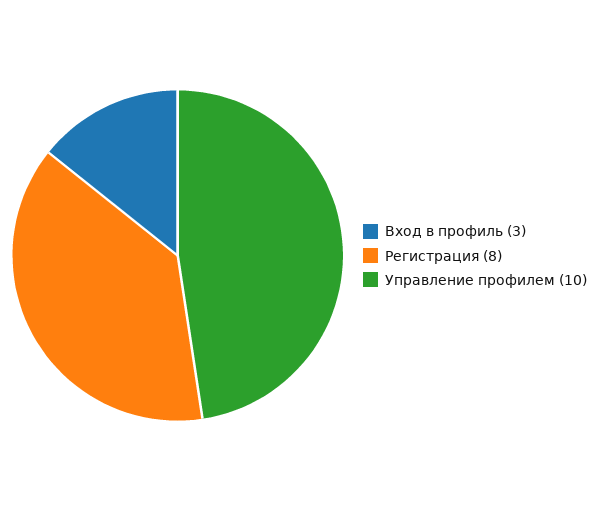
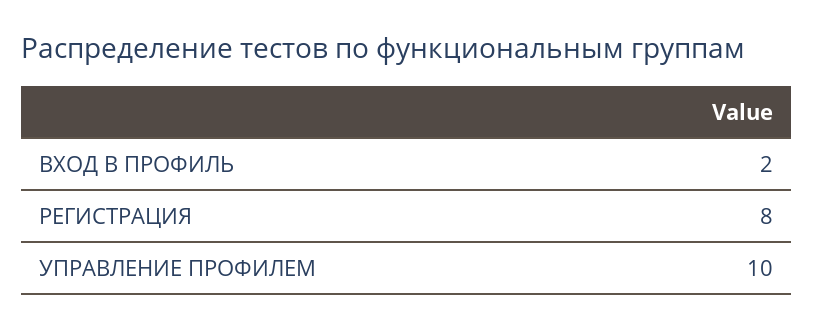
  {
-   "Вход в профиль": 3,
+   "Вход в профиль": 2,
    "Регистрация": 8,
    "Управление профилем": 10
  }

